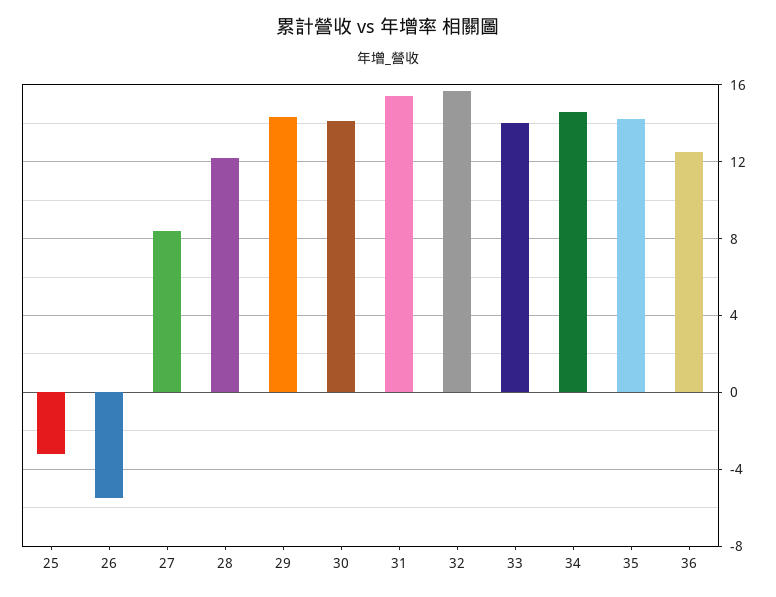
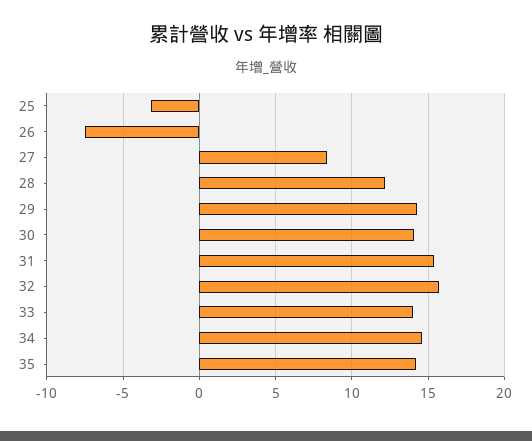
  {
    "25": -3,
-   "26": -5.5,
+   "26": -7.5,
    "27": 8.5,
    "28": 12,
    "29": 14.5,
    "30": 14,
    "31": 15.5,
    "32": 15.5,
    "33": 14,
    "34": 14.5,
-   "35": 14,
+   "35": 14
-   "36": 12.5
  }

